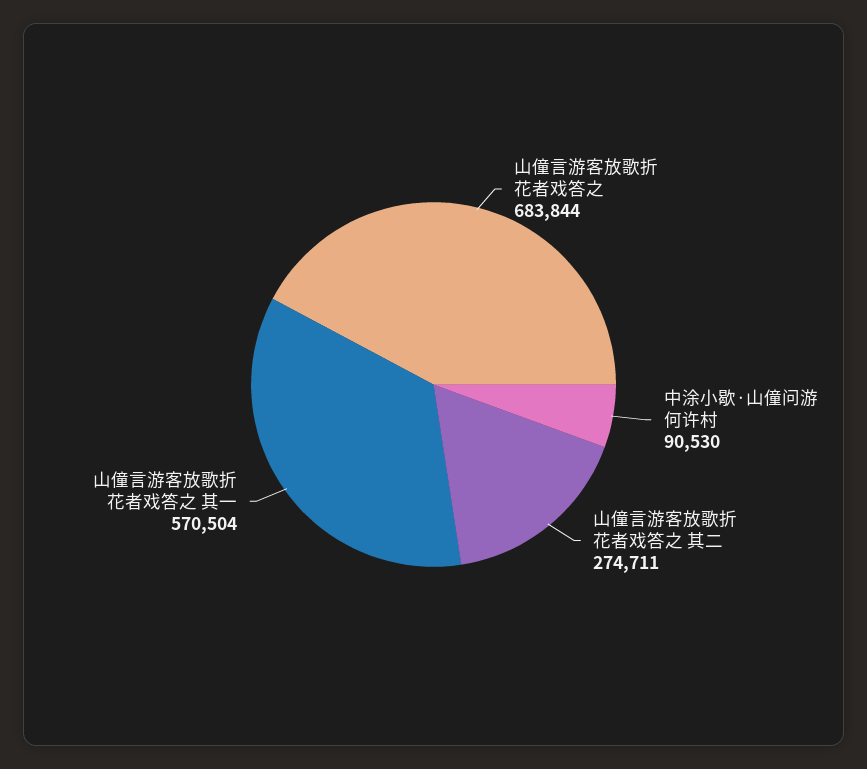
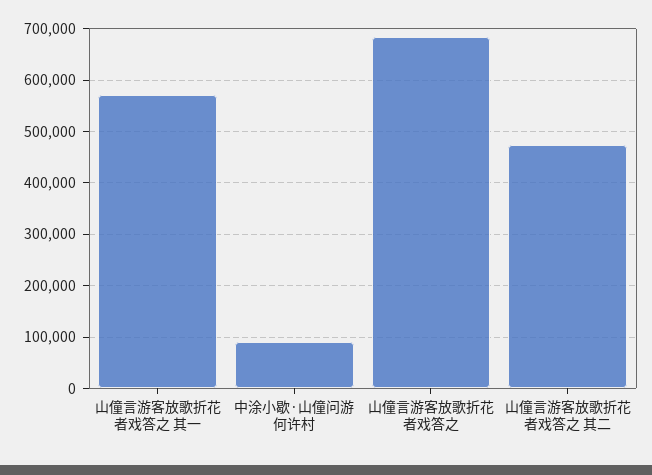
  {
    "山僮言游客放歌折花者戏答之": 683844,
    "中涂小歇·山僮问游何许村": 90530,
-   "山僮言游客放歌折花者戏答之 其二": 274711,
+   "山僮言游客放歌折花者戏答之 其二": 480000,
    "山僮言游客放歌折花者戏答之 其一": 570504
  }

